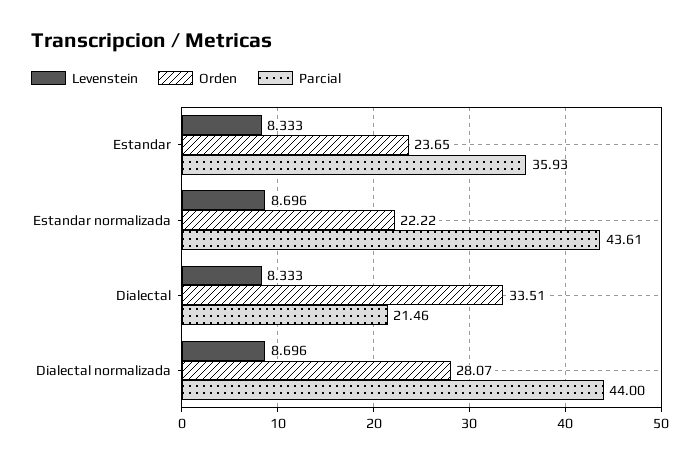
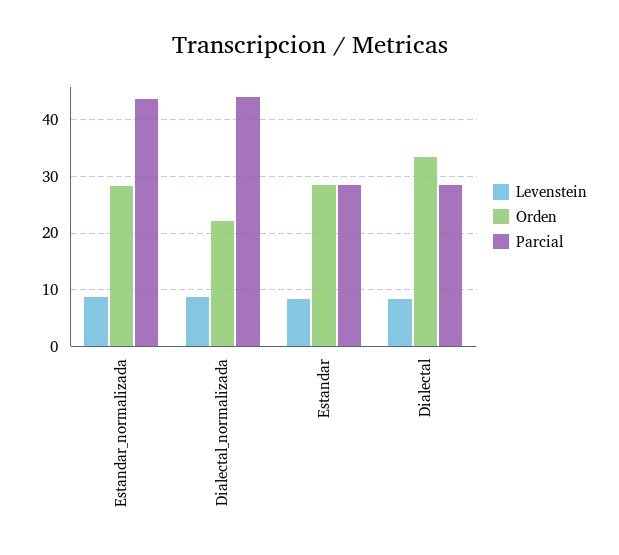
  {
    "Levenstein": {
      "Estandar": 8.333,
      "Estandar normalizada": 8.696,
      "Dialectal": 8.333,
      "Dialectal normalizada": 8.696
    },
    "Orden": {
-     "Estandar": 23.65,
+     "Estandar": 28,
-     "Estandar normalizada": 22.22,
+     "Estandar normalizada": 28,
      "Dialectal": 33.51,
-     "Dialectal normalizada": 28.07
+     "Dialectal normalizada": 22
    },
    "Parcial": {
-     "Estandar": 35.93,
+     "Estandar": 28,
      "Estandar normalizada": 43.61,
-     "Dialectal": 21.46,
+     "Dialectal": 28,
      "Dialectal normalizada": 44
    }
  }

